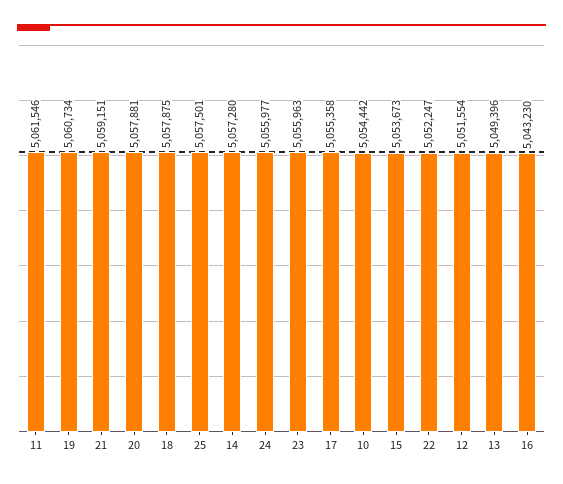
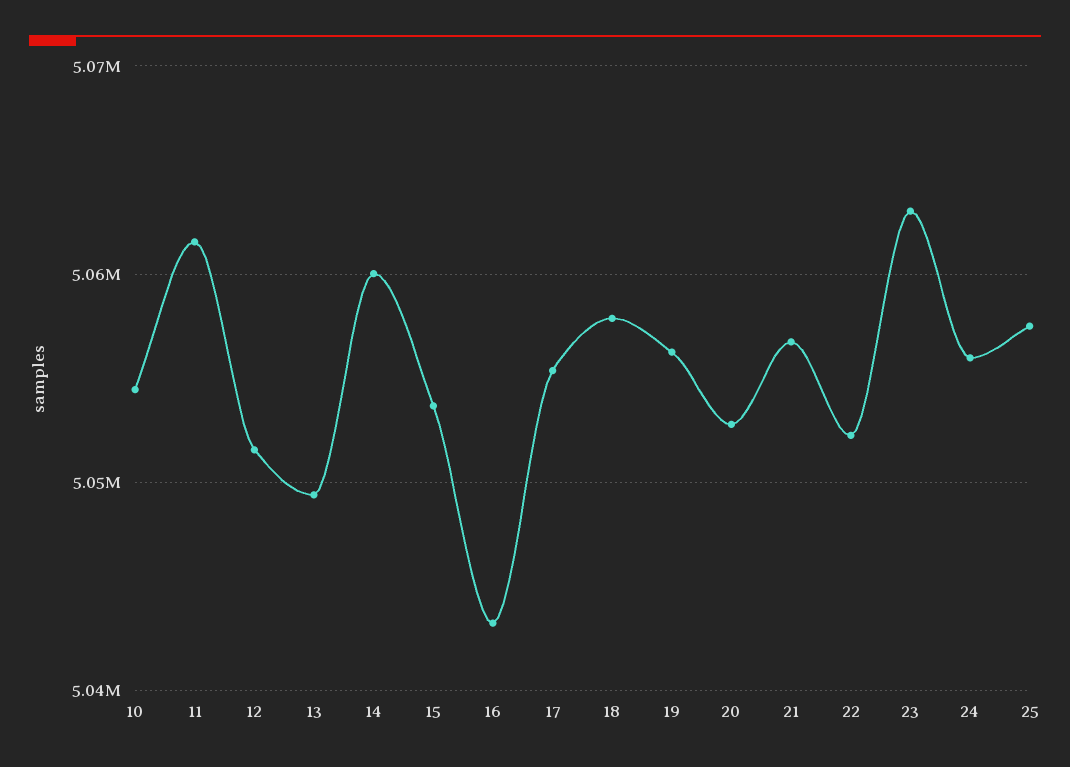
  {
    "11": 5061546,
-   "19": 5060734,
+   "19": 5056000,
-   "21": 5059151,
+   "21": 5057000,
-   "20": 5057881,
+   "20": 5053000,
    "18": 5057875,
    "25": 5057501,
-   "14": 5057280,
+   "14": 5060000,
    "24": 5055977,
-   "23": 5055963,
+   "23": 5063000,
    "17": 5055358,
    "10": 5054442,
    "15": 5053673,
    "22": 5052247,
    "12": 5051554,
    "13": 5049396,
    "16": 5043230
  }

